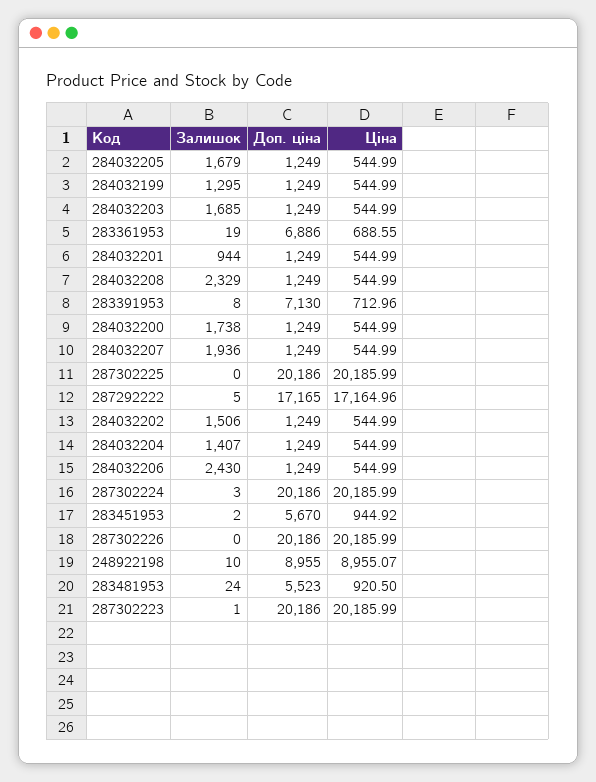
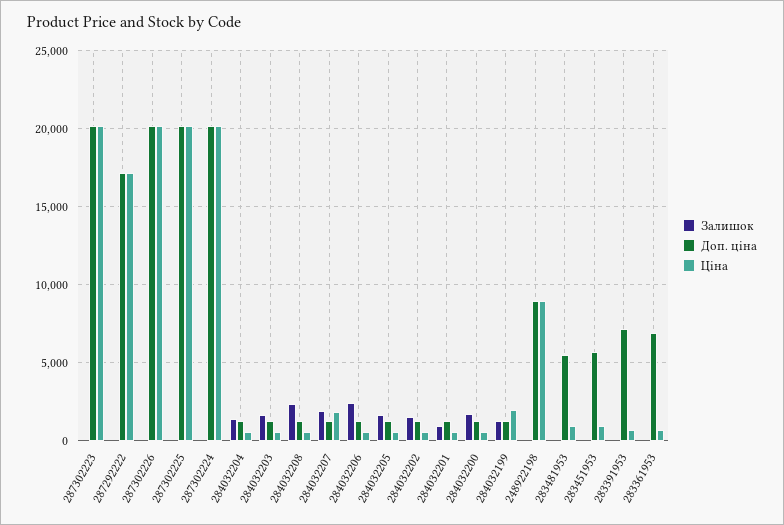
  {
    "Залишок": {
      "284032205": 1679,
      "284032199": 1295,
      "284032203": 1685,
      "283361953": 19,
      "284032201": 944,
      "284032208": 2329,
      "283391953": 8,
      "284032200": 1738,
      "284032207": 1936,
      "287302225": 0,
      "287292222": 5,
      "284032202": 1506,
      "284032204": 1407,
      "284032206": 2430,
      "287302224": 3,
      "283451953": 2,
      "287302226": 0,
      "248922198": 10,
      "283481953": 24,
      "287302223": 1
    },
    "Доп. ціна": {
      "284032205": 1249,
      "284032199": 1249,
      "284032203": 1249,
      "283361953": 6886,
      "284032201": 1249,
      "284032208": 1249,
      "283391953": 7130,
      "284032200": 1249,
      "284032207": 1249,
      "287302225": 20186,
      "287292222": 17165,
      "284032202": 1249,
      "284032204": 1249,
      "284032206": 1249,
      "287302224": 20186,
      "283451953": 5670,
      "287302226": 20186,
      "248922198": 8955,
      "283481953": 5523,
      "287302223": 20186
    },
    "Ціна": {
      "284032205": 544.99,
-     "284032199": 544.99,
+     "284032199": 2000,
      "284032203": 544.99,
      "283361953": 688.55,
      "284032201": 544.99,
      "284032208": 544.99,
      "283391953": 712.96,
      "284032200": 544.99,
-     "284032207": 544.99,
+     "284032207": 2000,
      "287302225": 20185.99,
      "287292222": 17164.96,
      "284032202": 544.99,
      "284032204": 544.99,
      "284032206": 544.99,
      "287302224": 20185.99,
      "283451953": 944.92,
      "287302226": 20185.99,
      "248922198": 8955.07,
      "283481953": 920.5,
      "287302223": 20185.99
    }
  }

